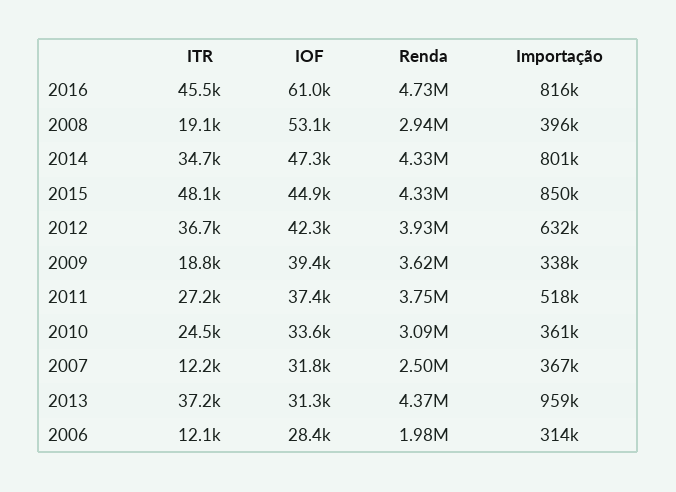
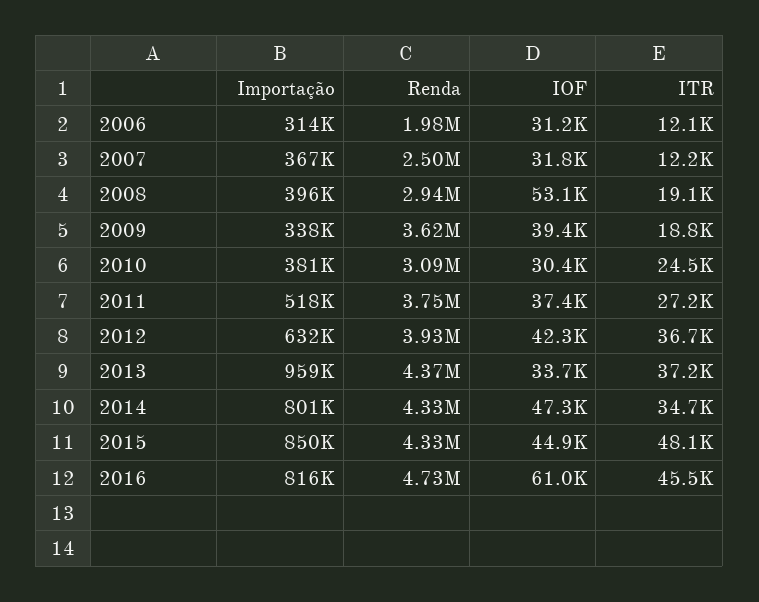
  {
    "ITR": {
      "2016": 45500,
      "2008": 19100,
      "2014": 34700,
      "2015": 48100,
      "2012": 36700,
      "2009": 18800,
      "2011": 27200,
      "2010": 24500,
      "2007": 12200,
      "2013": 37200,
      "2006": 12100
    },
    "IOF": {
      "2016": 61000,
      "2008": 53100,
      "2014": 47300,
      "2015": 44900,
      "2012": 42300,
      "2009": 39400,
      "2011": 37400,
-     "2010": 33600,
+     "2010": 30400,
      "2007": 31800,
-     "2013": 31300,
+     "2013": 33700,
-     "2006": 28400
+     "2006": 31200
    },
    "Renda": {
      "2016": 4730000,
      "2008": 2940000,
      "2014": 4330000,
      "2015": 4330000,
      "2012": 3930000,
      "2009": 3620000,
      "2011": 3750000,
      "2010": 3090000,
      "2007": 2500000,
      "2013": 4370000,
      "2006": 1980000
    },
    "Importação": {
      "2016": 816000,
      "2008": 396000,
      "2014": 801000,
      "2015": 850000,
      "2012": 632000,
      "2009": 338000,
      "2011": 518000,
-     "2010": 361000,
+     "2010": 381000,
      "2007": 367000,
      "2013": 959000,
      "2006": 314000
    }
  }

